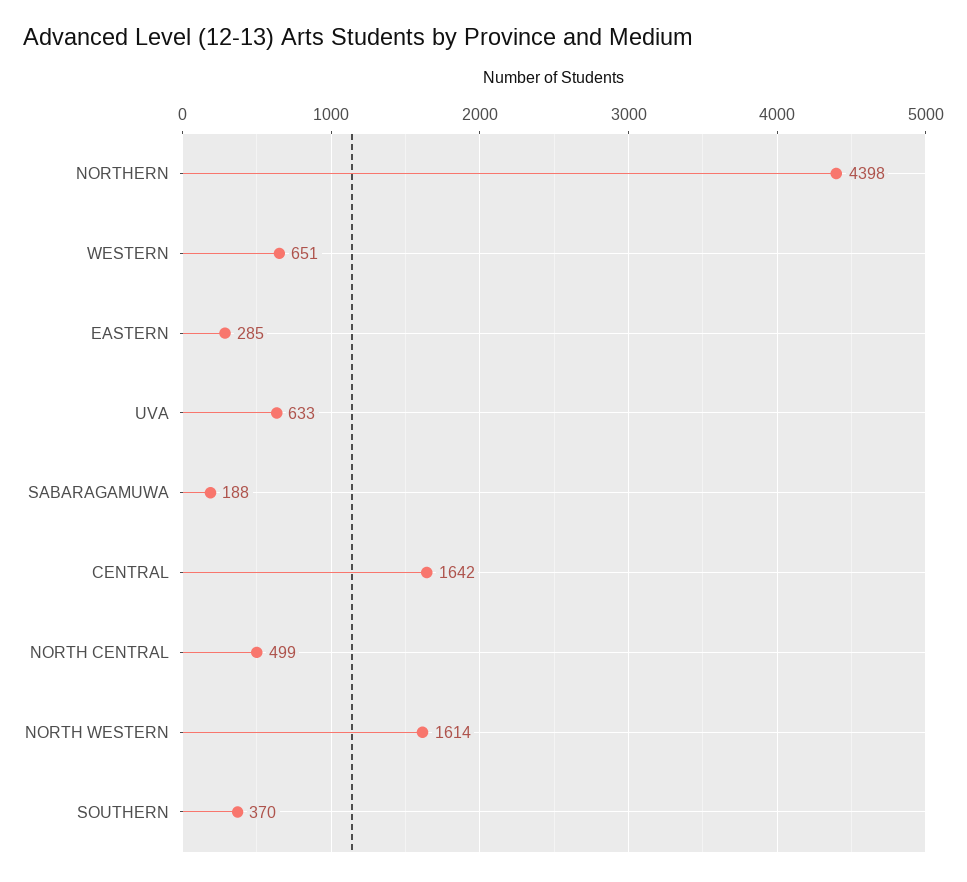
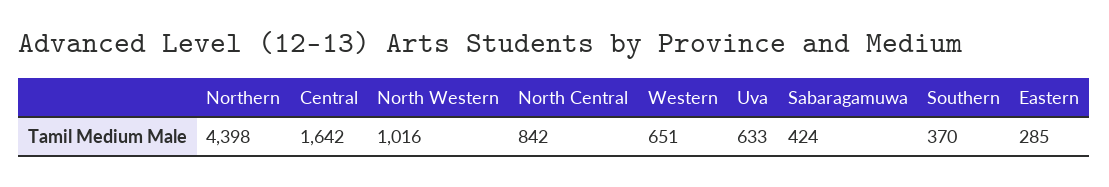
  {
    "NORTHERN": 4398,
    "WESTERN": 651,
    "EASTERN": 285,
    "UVA": 633,
-   "SABARAGAMUWA": 188,
+   "SABARAGAMUWA": 424,
    "CENTRAL": 1642,
-   "NORTH CENTRAL": 499,
+   "NORTH CENTRAL": 842,
-   "NORTH WESTERN": 1614,
+   "NORTH WESTERN": 1016,
    "SOUTHERN": 370
  }

